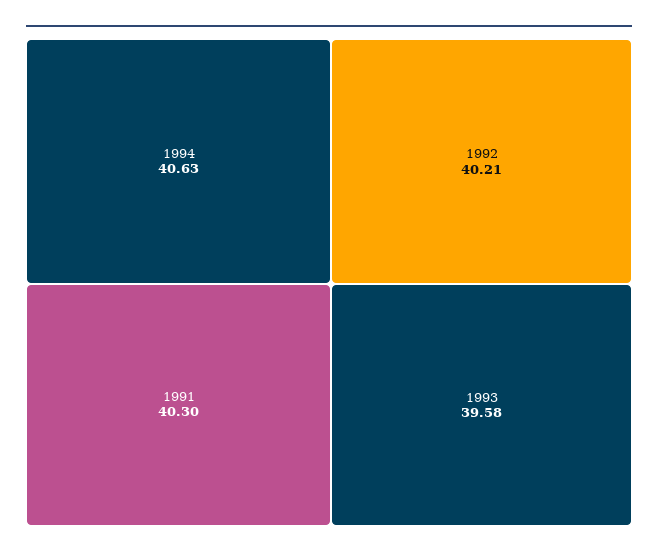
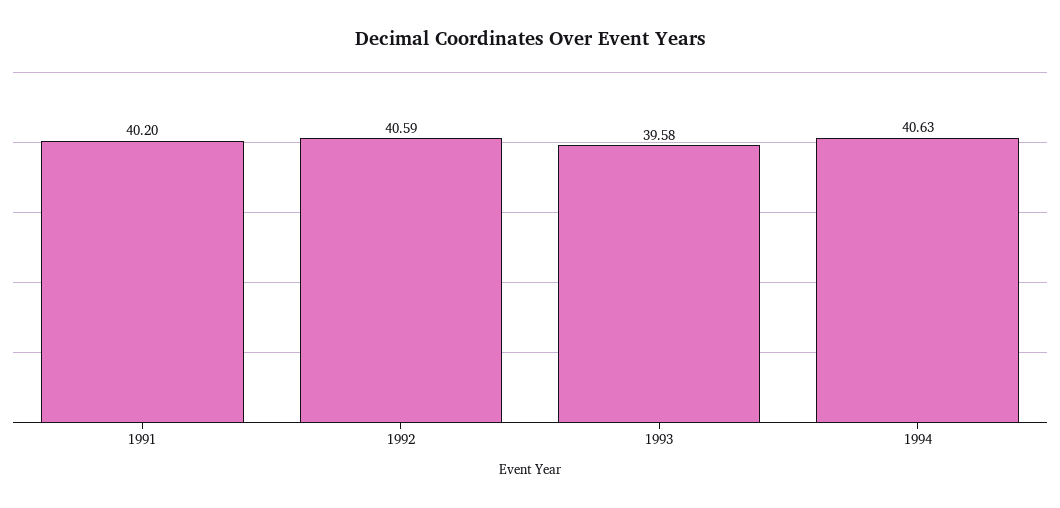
  {
    "1994": 40.63,
-   "1991": 40.3,
+   "1991": 40.2,
-   "1992": 40.21,
+   "1992": 40.59,
    "1993": 39.58
  }

